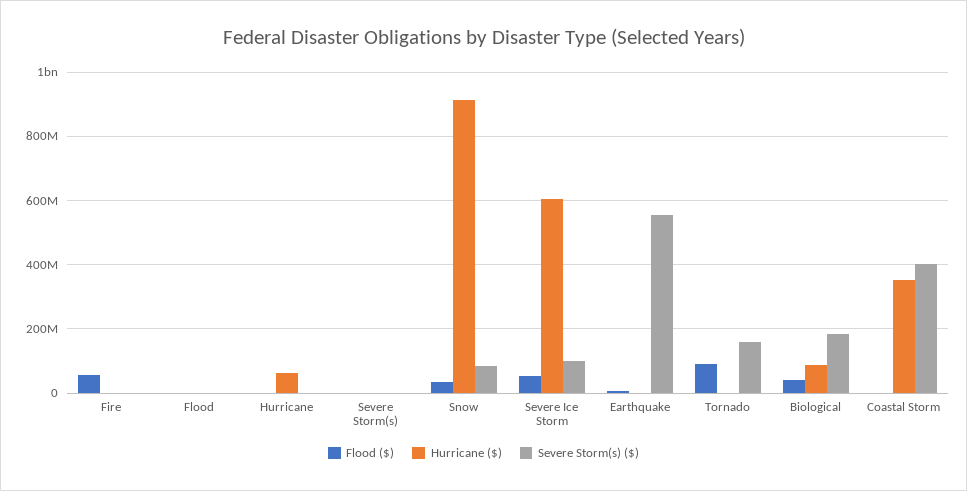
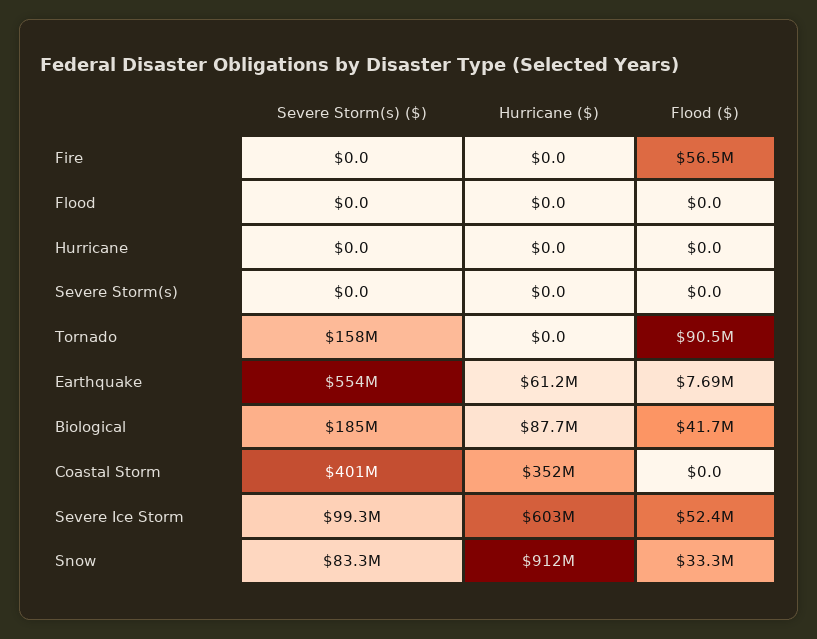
  {
    "Flood ($)": {
      "Fire": 56500000,
      "Flood": 0,
      "Hurricane": 0,
      "Severe Storm(s)": 0,
      "Snow": 33300000,
      "Severe Ice Storm": 52400000,
      "Earthquake": 7690000,
      "Tornado": 90500000,
      "Biological": 41700000,
      "Coastal Storm": 0
    },
    "Hurricane ($)": {
      "Fire": 0,
      "Flood": 0,
-     "Hurricane": 60000000,
+     "Hurricane": 0,
      "Severe Storm(s)": 0,
      "Snow": 912000000,
      "Severe Ice Storm": 603000000,
-     "Earthquake": 0,
+     "Earthquake": 61200000,
      "Tornado": 0,
      "Biological": 87700000,
      "Coastal Storm": 352000000
    },
    "Severe Storm(s) ($)": {
      "Fire": 0,
      "Flood": 0,
      "Hurricane": 0,
      "Severe Storm(s)": 0,
      "Snow": 83300000,
      "Severe Ice Storm": 99300000,
      "Earthquake": 554000000,
      "Tornado": 158000000,
      "Biological": 185000000,
      "Coastal Storm": 401000000
    }
  }

